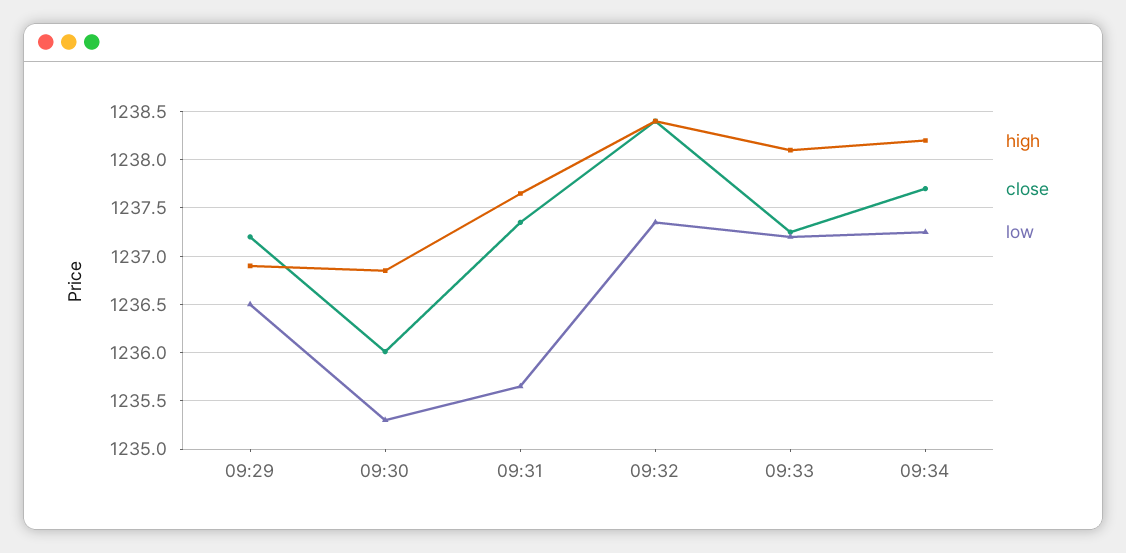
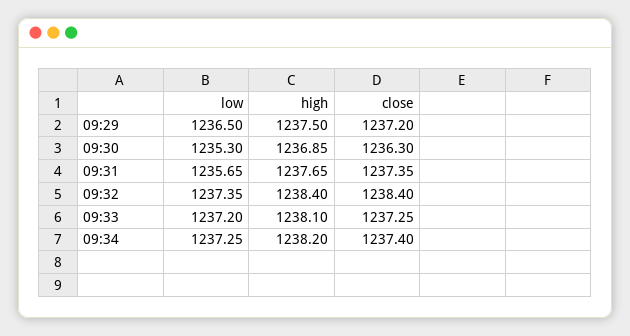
  {
    "high": {
-     "09:29": 1236.9,
+     "09:29": 1237.5,
      "09:30": 1236.85,
      "09:31": 1237.65,
      "09:32": 1238.4,
      "09:33": 1238.1,
      "09:34": 1238.2
    },
    "close": {
      "09:29": 1237.2,
-     "09:30": 1236,
+     "09:30": 1236.3,
      "09:31": 1237.35,
      "09:32": 1238.4,
      "09:33": 1237.25,
-     "09:34": 1237.7
+     "09:34": 1237.4
    },
    "low": {
      "09:29": 1236.5,
      "09:30": 1235.3,
      "09:31": 1235.65,
      "09:32": 1237.35,
      "09:33": 1237.2,
      "09:34": 1237.25
    }
  }

